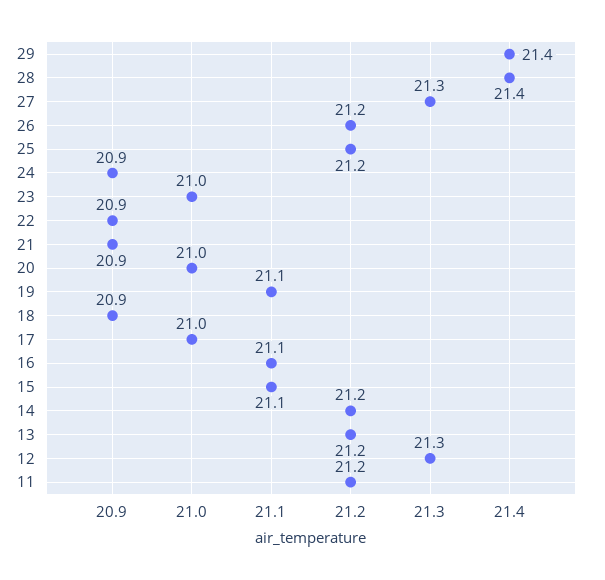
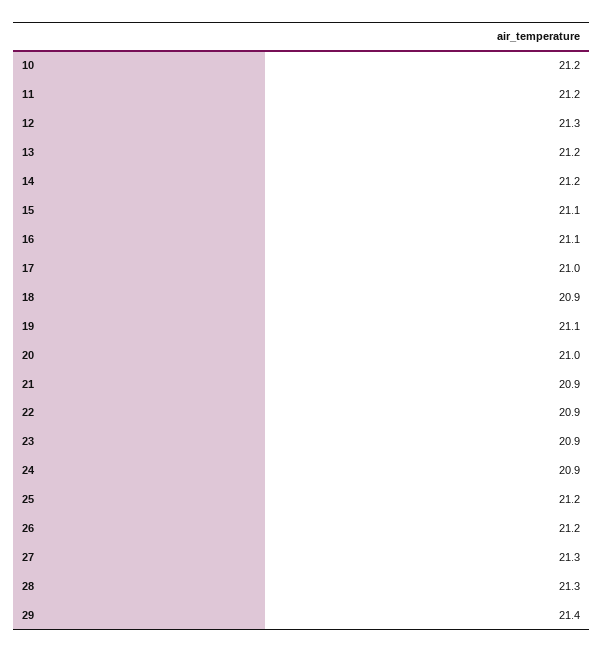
  {
    "29": 21.4,
-   "28": 21.4,
+   "28": 21.3,
    "27": 21.3,
    "26": 21.2,
    "25": 21.2,
    "24": 20.9,
-   "23": 21,
+   "23": 20.9,
    "22": 20.9,
    "21": 20.9,
    "20": 21,
    "19": 21.1,
    "18": 20.9,
    "17": 21,
    "16": 21.1,
    "15": 21.1,
    "14": 21.2,
    "13": 21.2,
    "12": 21.3,
-   "11": 21.2
+   "11": 21.2,
+   "10": 21.2
  }

